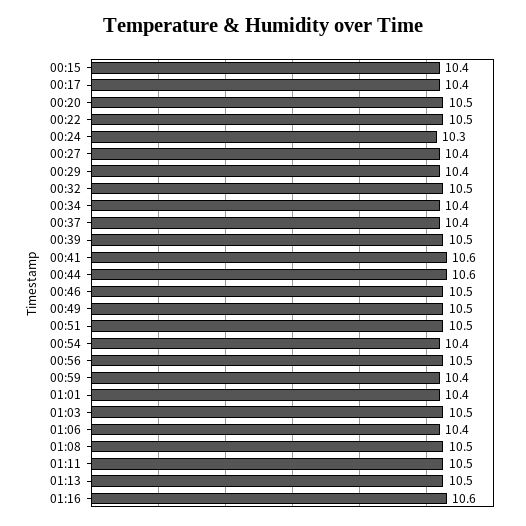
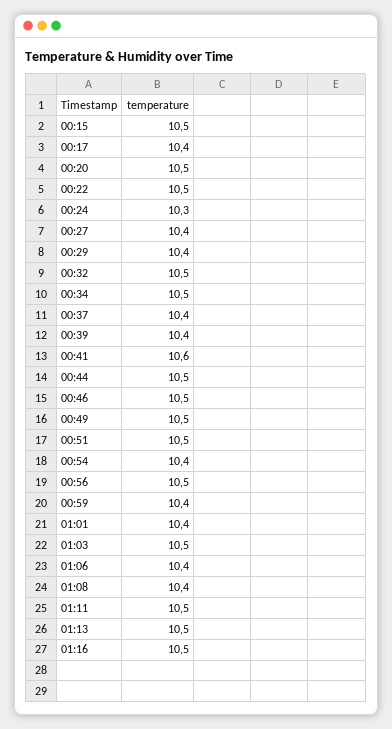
  {
-   "00:15": 10.4,
+   "00:15": 10.5,
    "00:17": 10.4,
    "00:20": 10.5,
    "00:22": 10.5,
    "00:24": 10.3,
    "00:27": 10.4,
    "00:29": 10.4,
    "00:32": 10.5,
-   "00:34": 10.4,
+   "00:34": 10.5,
    "00:37": 10.4,
-   "00:39": 10.5,
+   "00:39": 10.4,
    "00:41": 10.6,
-   "00:44": 10.6,
+   "00:44": 10.5,
    "00:46": 10.5,
    "00:49": 10.5,
    "00:51": 10.5,
    "00:54": 10.4,
    "00:56": 10.5,
    "00:59": 10.4,
    "01:01": 10.4,
    "01:03": 10.5,
    "01:06": 10.4,
-   "01:08": 10.5,
+   "01:08": 10.4,
    "01:11": 10.5,
    "01:13": 10.5,
-   "01:16": 10.6
+   "01:16": 10.5
  }

